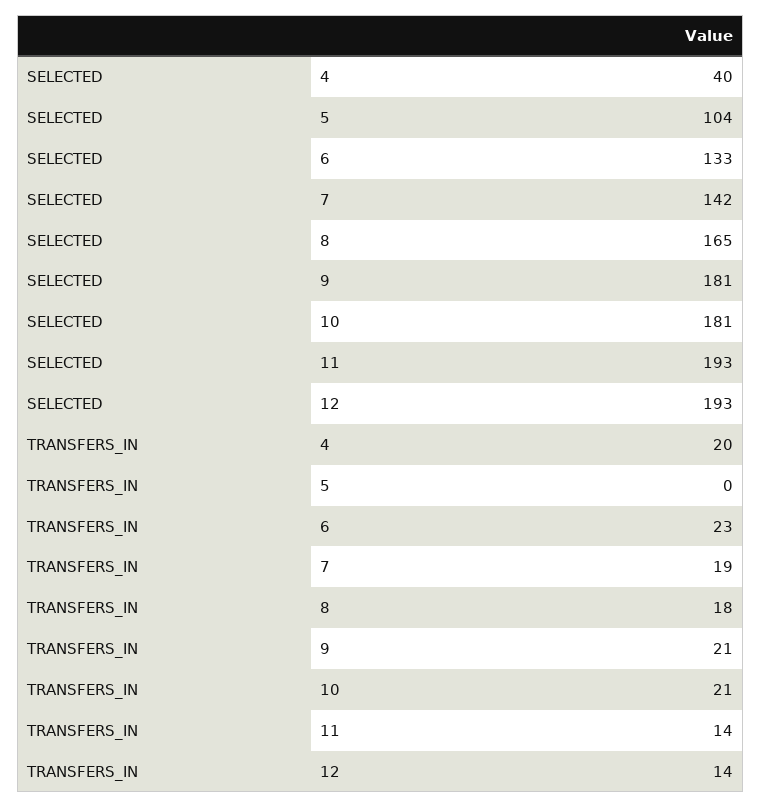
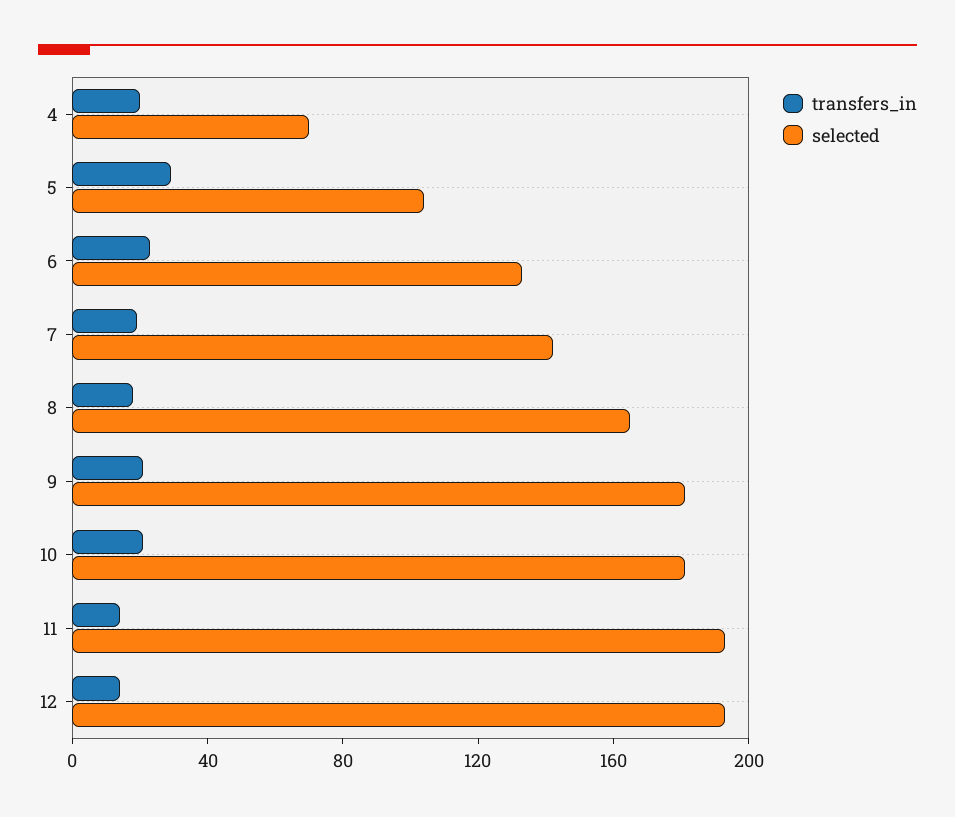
  {
    "SELECTED": {
-     "4": 40,
+     "4": 70,
      "5": 104,
      "6": 133,
      "7": 142,
      "8": 165,
      "9": 181,
      "10": 181,
      "11": 193,
      "12": 193
    },
    "TRANSFERS_IN": {
      "4": 20,
-     "5": 0,
+     "5": 30,
      "6": 23,
      "7": 19,
      "8": 18,
      "9": 21,
      "10": 21,
      "11": 14,
      "12": 14
    }
  }

